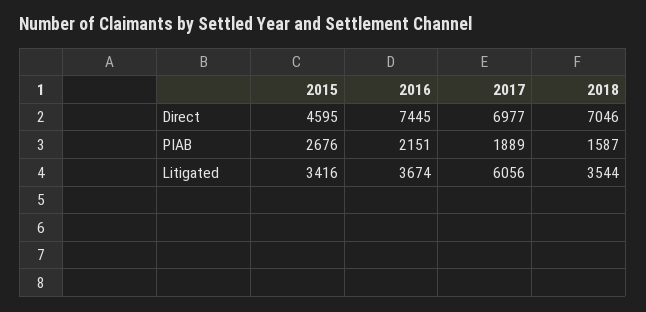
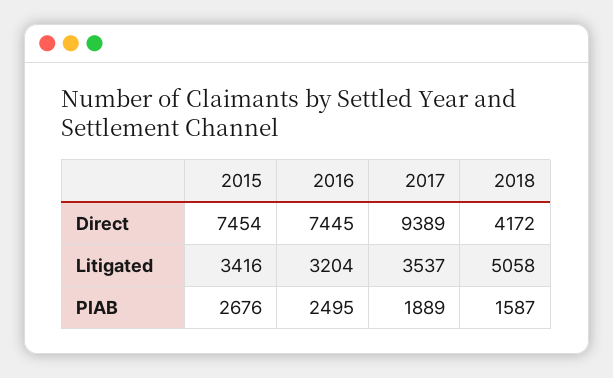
  {
    "2015": {
-     "Direct": 4595,
+     "Direct": 7454,
      "PIAB": 2676,
      "Litigated": 3416
    },
    "2016": {
      "Direct": 7445,
-     "PIAB": 2151,
+     "PIAB": 2495,
-     "Litigated": 3674
+     "Litigated": 3204
    },
    "2017": {
-     "Direct": 6977,
+     "Direct": 9389,
      "PIAB": 1889,
-     "Litigated": 6056
+     "Litigated": 3537
    },
    "2018": {
-     "Direct": 7046,
+     "Direct": 4172,
      "PIAB": 1587,
-     "Litigated": 3544
+     "Litigated": 5058
    }
  }

